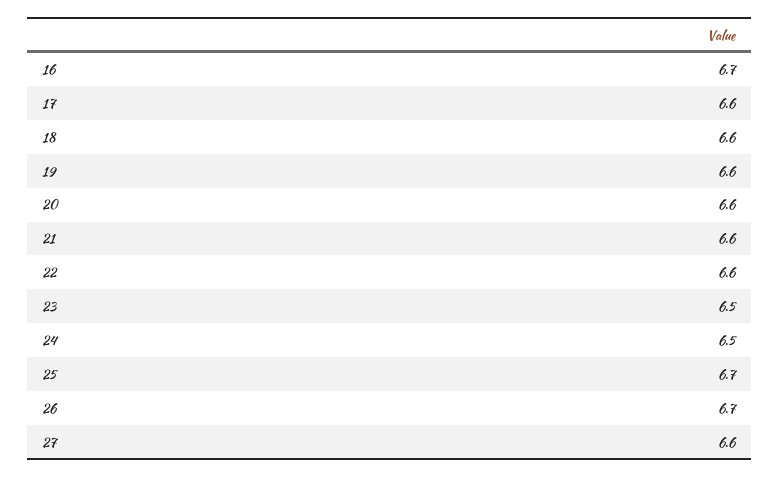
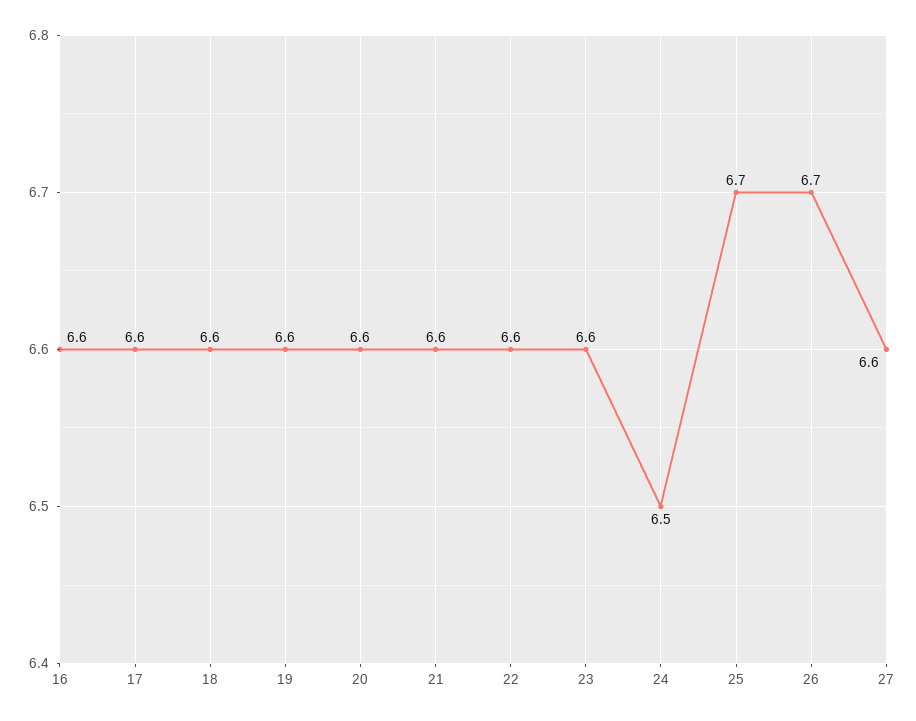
  {
-   "16": 6.7,
+   "16": 6.6,
    "17": 6.6,
    "18": 6.6,
    "19": 6.6,
    "20": 6.6,
    "21": 6.6,
    "22": 6.6,
-   "23": 6.5,
+   "23": 6.6,
    "24": 6.5,
    "25": 6.7,
    "26": 6.7,
    "27": 6.6
  }

